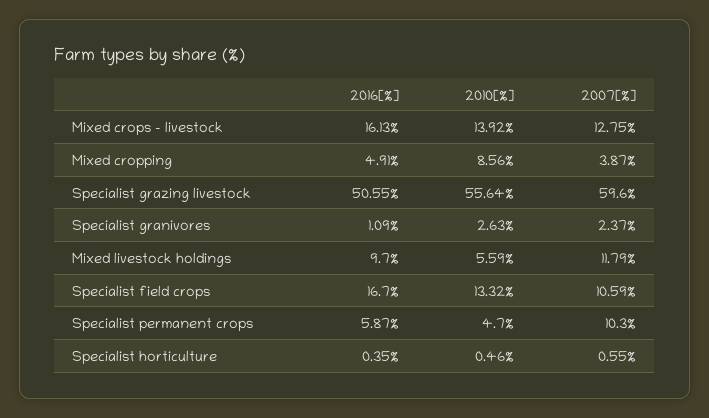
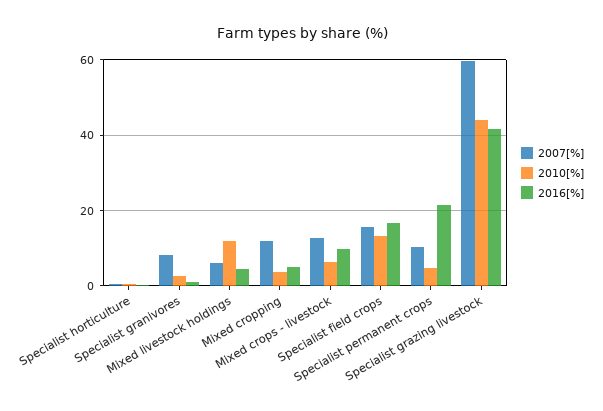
  {
    "2016[%]": {
-     "Mixed crops - livestock": 16.13,
+     "Mixed crops - livestock": 10,
      "Mixed cropping": 4.91,
-     "Specialist grazing livestock": 50.55,
+     "Specialist grazing livestock": 42,
      "Specialist granivores": 1.09,
-     "Mixed livestock holdings": 9.7,
+     "Mixed livestock holdings": 4,
      "Specialist field crops": 16.7,
-     "Specialist permanent crops": 5.87,
+     "Specialist permanent crops": 22,
      "Specialist horticulture": 0.35
    },
    "2010[%]": {
-     "Mixed crops - livestock": 13.92,
+     "Mixed crops - livestock": 6,
-     "Mixed cropping": 8.56,
+     "Mixed cropping": 4,
-     "Specialist grazing livestock": 55.64,
+     "Specialist grazing livestock": 44,
      "Specialist granivores": 2.63,
-     "Mixed livestock holdings": 5.59,
+     "Mixed livestock holdings": 12,
      "Specialist field crops": 13.32,
      "Specialist permanent crops": 4.7,
      "Specialist horticulture": 0.46
    },
    "2007[%]": {
      "Mixed crops - livestock": 12.75,
-     "Mixed cropping": 3.87,
+     "Mixed cropping": 12,
      "Specialist grazing livestock": 59.6,
-     "Specialist granivores": 2.37,
+     "Specialist granivores": 8,
-     "Mixed livestock holdings": 11.79,
+     "Mixed livestock holdings": 6,
-     "Specialist field crops": 10.59,
+     "Specialist field crops": 16,
      "Specialist permanent crops": 10.3,
      "Specialist horticulture": 0.55
    }
  }

